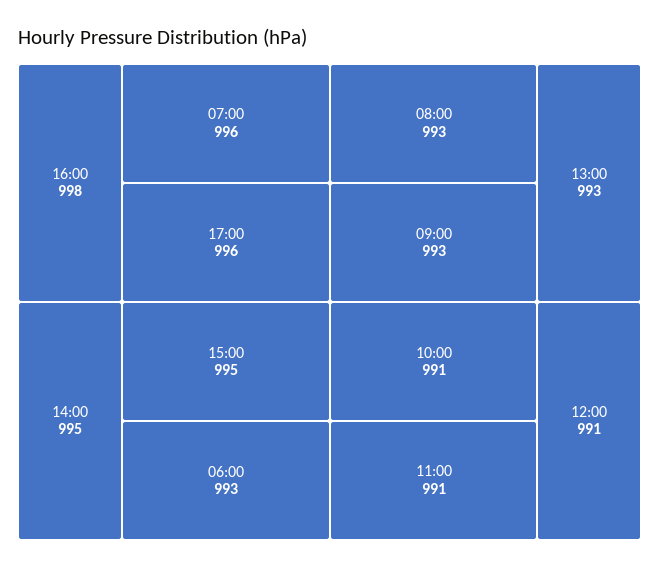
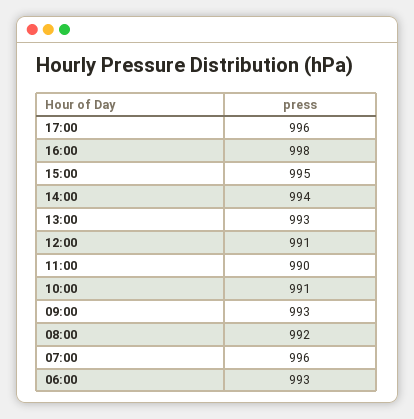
  {
    "16:00": 998,
    "07:00": 996,
    "17:00": 996,
-   "14:00": 995,
+   "14:00": 994,
    "15:00": 995,
    "06:00": 993,
-   "08:00": 993,
+   "08:00": 992,
    "09:00": 993,
    "13:00": 993,
    "10:00": 991,
-   "11:00": 991,
+   "11:00": 990,
    "12:00": 991
  }

